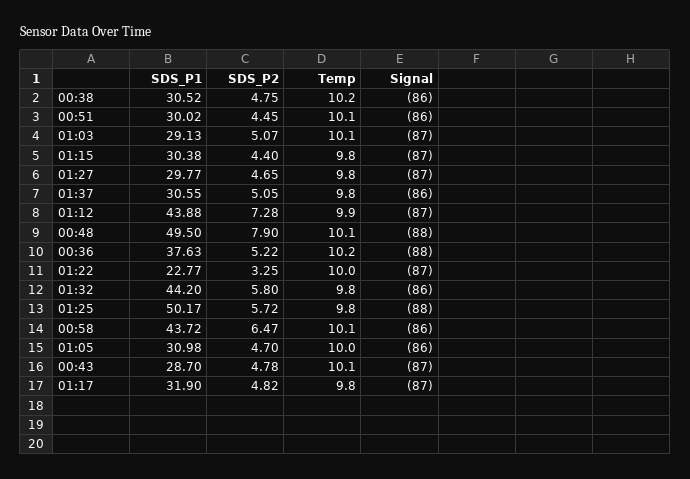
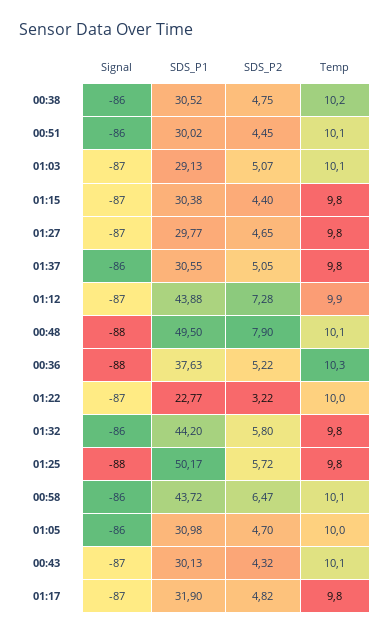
  {
    "SDS_P1": {
      "00:38": 30.52,
      "00:51": 30.02,
      "01:03": 29.13,
      "01:15": 30.38,
      "01:27": 29.77,
      "01:37": 30.55,
      "01:12": 43.88,
      "00:48": 49.5,
      "00:36": 37.63,
      "01:22": 22.77,
      "01:32": 44.2,
      "01:25": 50.17,
      "00:58": 43.72,
      "01:05": 30.98,
-     "00:43": 28.7,
+     "00:43": 30.13,
      "01:17": 31.9
    },
    "SDS_P2": {
      "00:38": 4.75,
      "00:51": 4.45,
      "01:03": 5.07,
      "01:15": 4.4,
      "01:27": 4.65,
      "01:37": 5.05,
      "01:12": 7.28,
      "00:48": 7.9,
      "00:36": 5.22,
-     "01:22": 3.25,
+     "01:22": 3.22,
      "01:32": 5.8,
      "01:25": 5.72,
      "00:58": 6.47,
      "01:05": 4.7,
-     "00:43": 4.78,
+     "00:43": 4.32,
      "01:17": 4.82
    },
    "Temp": {
      "00:38": 10.2,
      "00:51": 10.1,
      "01:03": 10.1,
      "01:15": 9.8,
      "01:27": 9.8,
      "01:37": 9.8,
      "01:12": 9.9,
      "00:48": 10.1,
-     "00:36": 10.2,
+     "00:36": 10.3,
      "01:22": 10,
      "01:32": 9.8,
      "01:25": 9.8,
      "00:58": 10.1,
      "01:05": 10,
      "00:43": 10.1,
      "01:17": 9.8
    },
    "Signal": {
      "00:38": -86,
      "00:51": -86,
      "01:03": -87,
      "01:15": -87,
      "01:27": -87,
      "01:37": -86,
      "01:12": -87,
      "00:48": -88,
      "00:36": -88,
      "01:22": -87,
      "01:32": -86,
      "01:25": -88,
      "00:58": -86,
      "01:05": -86,
      "00:43": -87,
      "01:17": -87
    }
  }

